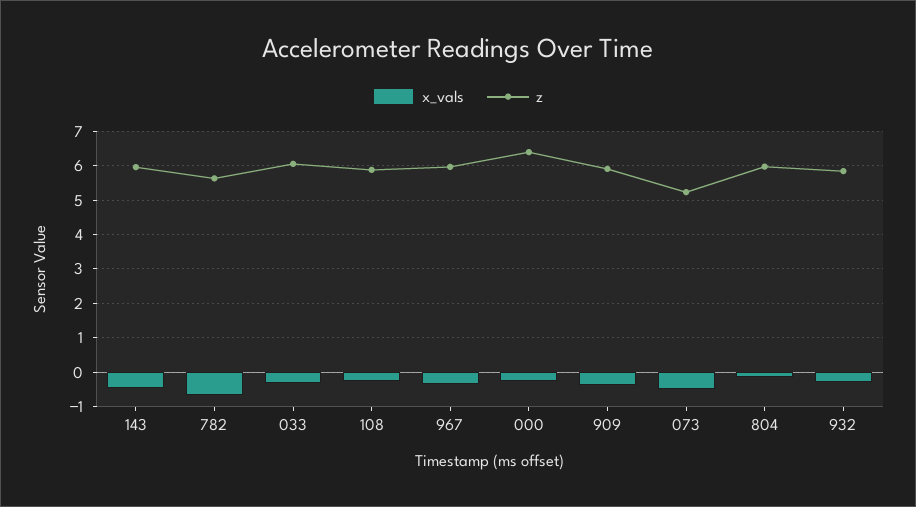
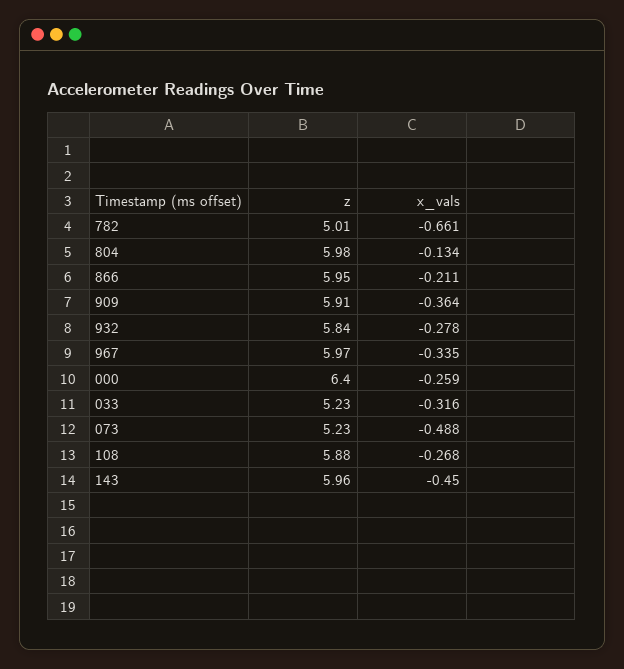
  {
    "x_vals": {
      "143": -0.45,
      "782": -0.661,
      "033": -0.316,
      "108": -0.268,
      "967": -0.335,
      "000": -0.259,
      "909": -0.364,
      "073": -0.488,
      "804": -0.134,
-     "932": -0.278
+     "932": -0.278,
+     "866": -0.211
    },
    "z": {
      "143": 5.96,
-     "782": 5.6,
+     "782": 5.01,
-     "033": 6,
+     "033": 5.23,
      "108": 5.88,
      "967": 5.97,
      "000": 6.4,
      "909": 5.91,
      "073": 5.23,
      "804": 5.98,
-     "932": 5.84
+     "932": 5.84,
+     "866": 5.95
    }
  }

